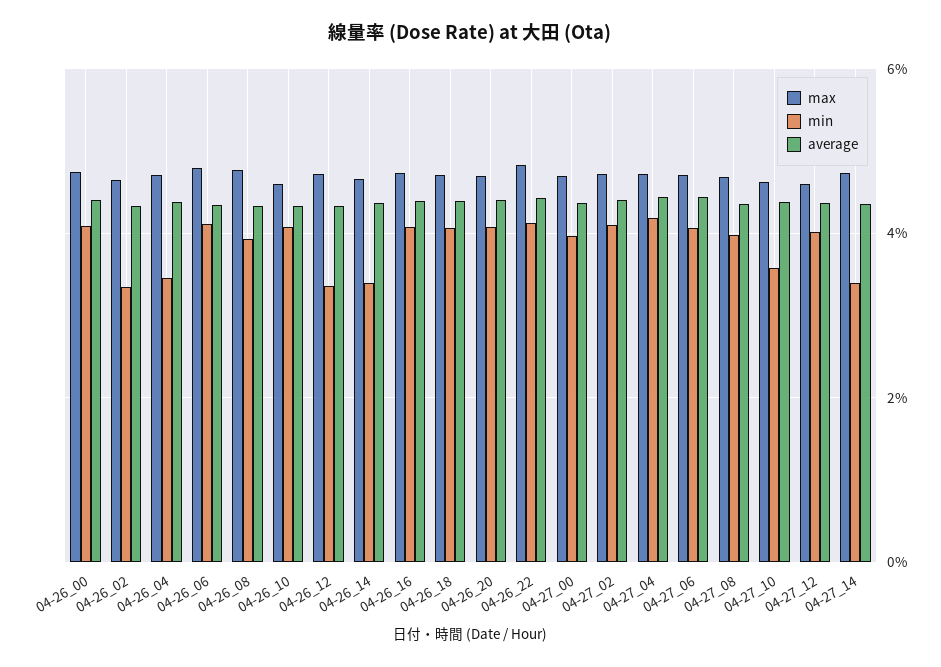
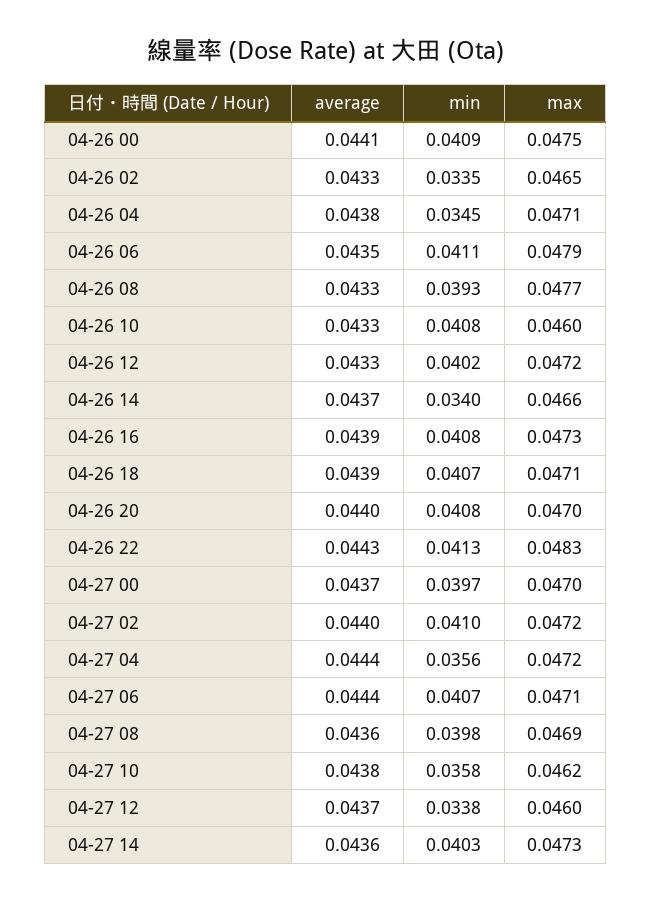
  {
    "max": {
      "04-26_00": 0.0475,
      "04-26_02": 0.0465,
      "04-26_04": 0.0471,
      "04-26_06": 0.0479,
      "04-26_08": 0.0477,
      "04-26_10": 0.046,
      "04-26_12": 0.0472,
      "04-26_14": 0.0466,
      "04-26_16": 0.0473,
      "04-26_18": 0.0471,
      "04-26_20": 0.047,
      "04-26_22": 0.0483,
      "04-27_00": 0.047,
      "04-27_02": 0.0472,
      "04-27_04": 0.0472,
      "04-27_06": 0.0471,
      "04-27_08": 0.0469,
      "04-27_10": 0.0462,
      "04-27_12": 0.046,
      "04-27_14": 0.0473
    },
    "min": {
      "04-26_00": 0.0409,
      "04-26_02": 0.0335,
      "04-26_04": 0.0345,
      "04-26_06": 0.0411,
      "04-26_08": 0.0393,
      "04-26_10": 0.0408,
-     "04-26_12": 0.034,
+     "04-26_12": 0.0402,
      "04-26_14": 0.034,
      "04-26_16": 0.0408,
      "04-26_18": 0.0407,
      "04-26_20": 0.0408,
      "04-26_22": 0.0413,
      "04-27_00": 0.0397,
      "04-27_02": 0.041,
-     "04-27_04": 0.042,
+     "04-27_04": 0.0356,
      "04-27_06": 0.0407,
      "04-27_08": 0.0398,
      "04-27_10": 0.0358,
-     "04-27_12": 0.04,
+     "04-27_12": 0.0338,
-     "04-27_14": 0.034
+     "04-27_14": 0.0403
    },
    "average": {
      "04-26_00": 0.0441,
      "04-26_02": 0.0433,
      "04-26_04": 0.0438,
      "04-26_06": 0.0435,
      "04-26_08": 0.0433,
      "04-26_10": 0.0433,
      "04-26_12": 0.0433,
      "04-26_14": 0.0437,
      "04-26_16": 0.0439,
      "04-26_18": 0.0439,
      "04-26_20": 0.044,
      "04-26_22": 0.0443,
      "04-27_00": 0.0437,
      "04-27_02": 0.044,
      "04-27_04": 0.0444,
      "04-27_06": 0.0444,
      "04-27_08": 0.0436,
      "04-27_10": 0.0438,
      "04-27_12": 0.0437,
      "04-27_14": 0.0436
    }
  }

